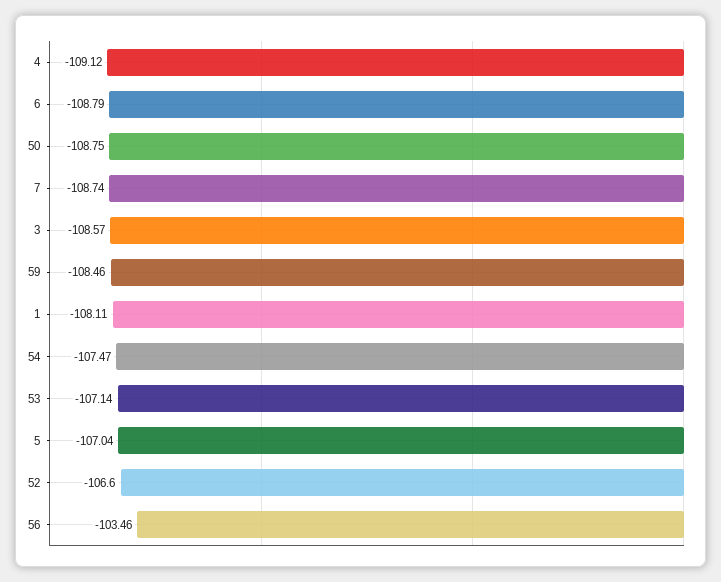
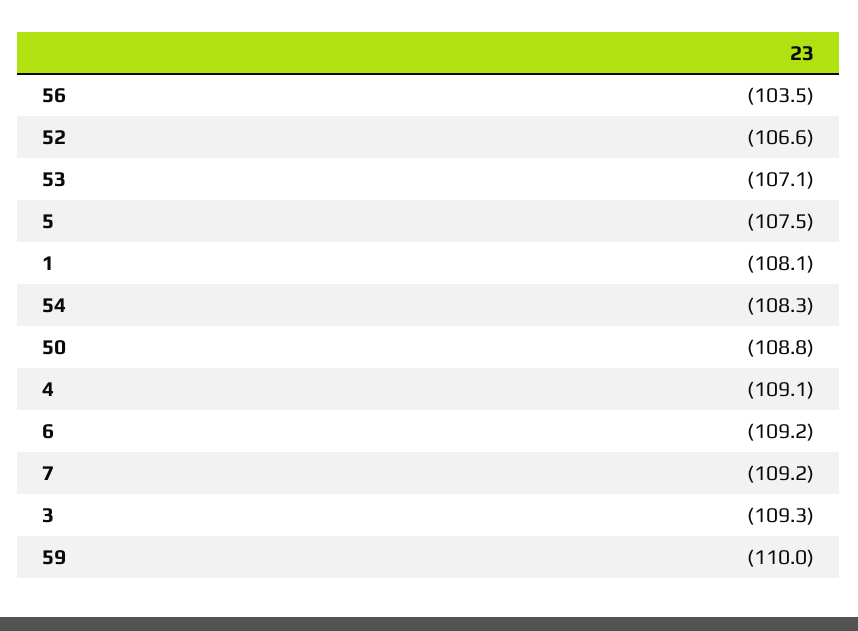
  {
    "4": -109.12,
-   "6": -108.79,
+   "6": -109.2,
    "50": -108.75,
-   "7": -108.74,
+   "7": -109.2,
-   "3": -108.57,
+   "3": -109.3,
-   "59": -108.46,
+   "59": -110,
    "1": -108.11,
-   "54": -107.47,
+   "54": -108.3,
    "53": -107.14,
-   "5": -107.04,
+   "5": -107.5,
    "52": -106.6,
    "56": -103.46
  }

